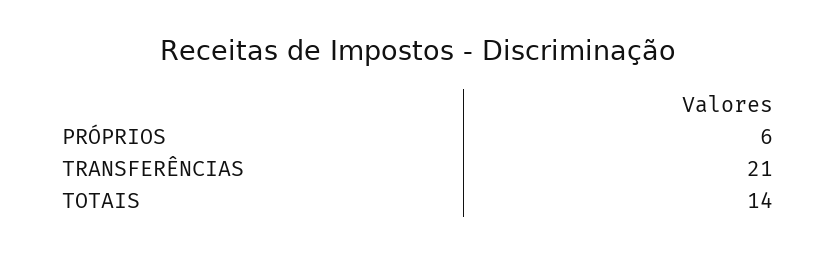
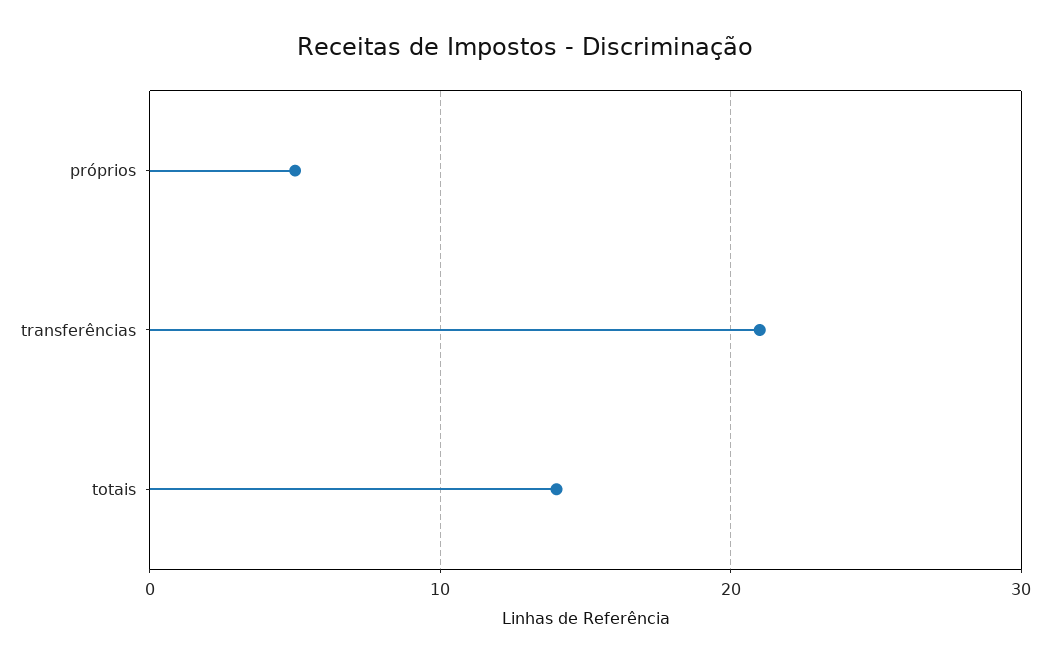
  {
-   "PRÓPRIOS": 6,
+   "PRÓPRIOS": 5,
    "TRANSFERÊNCIAS": 21,
    "TOTAIS": 14
  }

